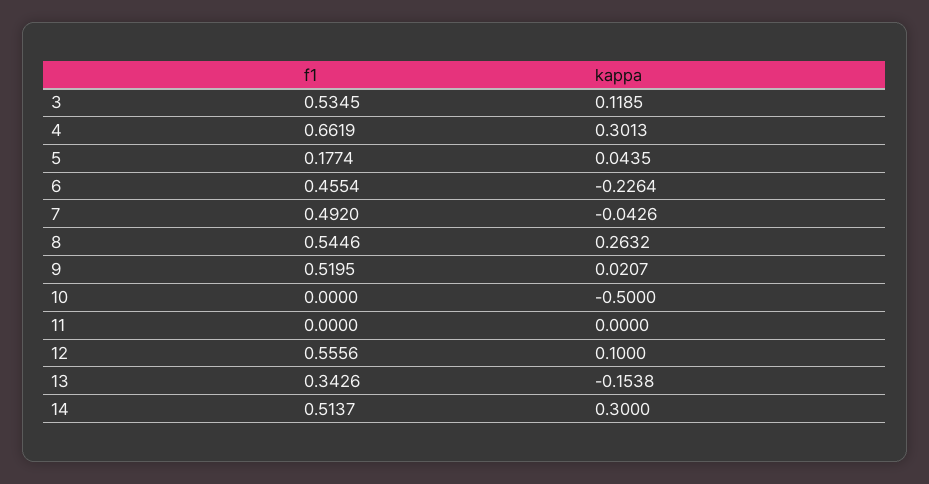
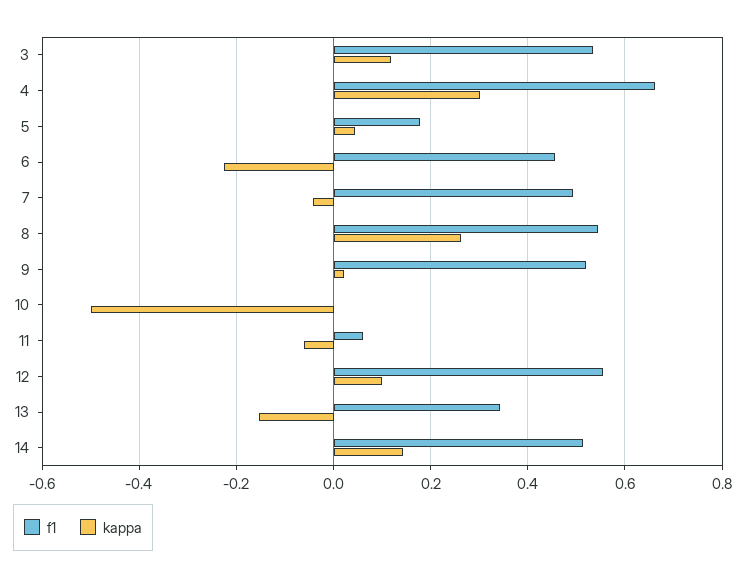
  {
    "f1": {
      "3": 0.5345,
      "4": 0.6619,
      "5": 0.1774,
      "6": 0.4554,
      "7": 0.492,
      "8": 0.5446,
      "9": 0.5195,
      "10": 0,
-     "11": 0,
+     "11": 0.06,
      "12": 0.5556,
      "13": 0.3426,
      "14": 0.5137
    },
    "kappa": {
      "3": 0.1185,
      "4": 0.3013,
      "5": 0.0435,
      "6": -0.2264,
      "7": -0.0426,
      "8": 0.2632,
      "9": 0.0207,
      "10": -0.5,
-     "11": 0,
+     "11": -0.06,
      "12": 0.1,
      "13": -0.1538,
-     "14": 0.3
+     "14": 0.14
    }
  }

